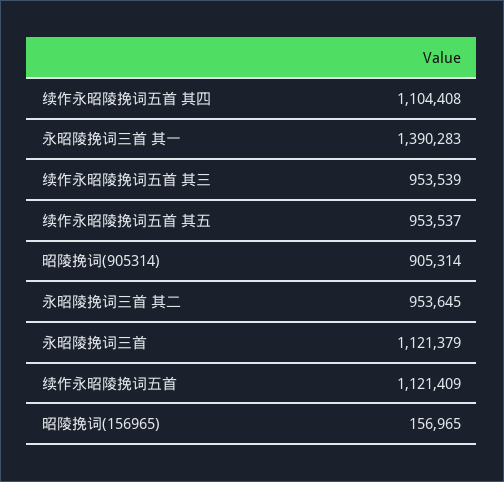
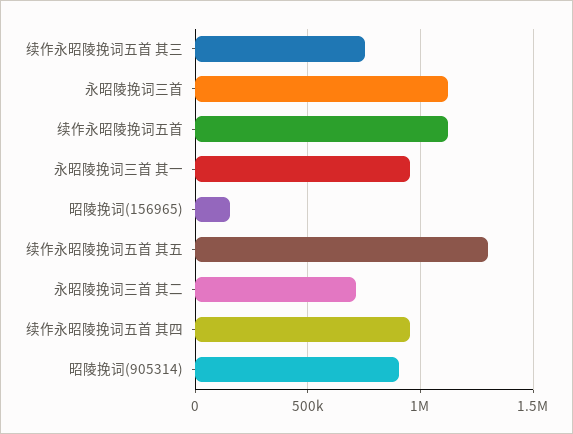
  {
-   "续作永昭陵挽词五首 其四": 1104408,
+   "续作永昭陵挽词五首 其四": 950000,
-   "永昭陵挽词三首 其一": 1390283,
+   "永昭陵挽词三首 其一": 950000,
-   "续作永昭陵挽词五首 其三": 953539,
+   "续作永昭陵挽词五首 其三": 750000,
-   "续作永昭陵挽词五首 其五": 953537,
+   "续作永昭陵挽词五首 其五": 1300000,
    "昭陵挽词(905314)": 905314,
-   "永昭陵挽词三首 其二": 953645,
+   "永昭陵挽词三首 其二": 700000,
    "永昭陵挽词三首": 1121379,
    "续作永昭陵挽词五首": 1121409,
    "昭陵挽词(156965)": 156965
  }

